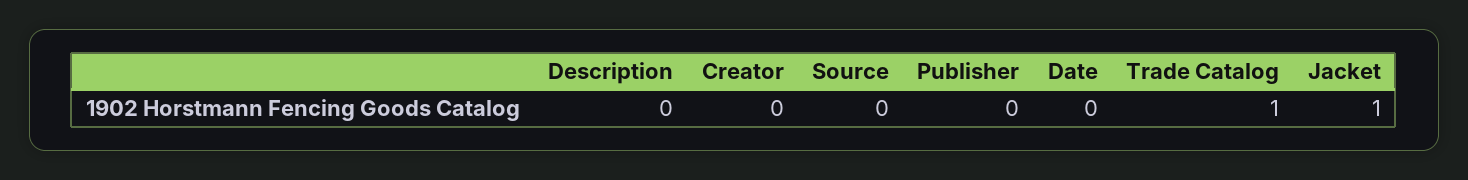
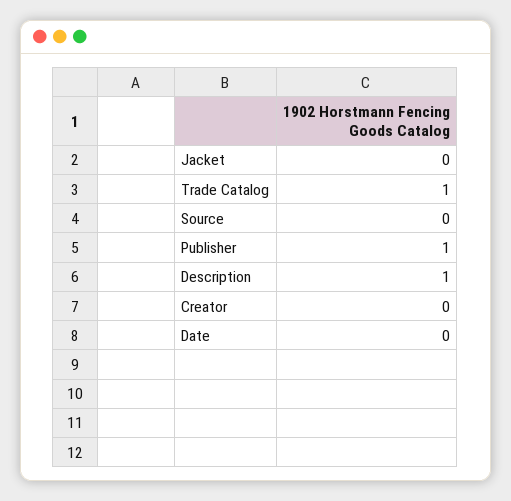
  {
-   "Description": 0,
+   "Description": 1,
    "Creator": 0,
    "Source": 0,
-   "Publisher": 0,
+   "Publisher": 1,
    "Date": 0,
    "Trade Catalog": 1,
-   "Jacket": 1
+   "Jacket": 0
  }

